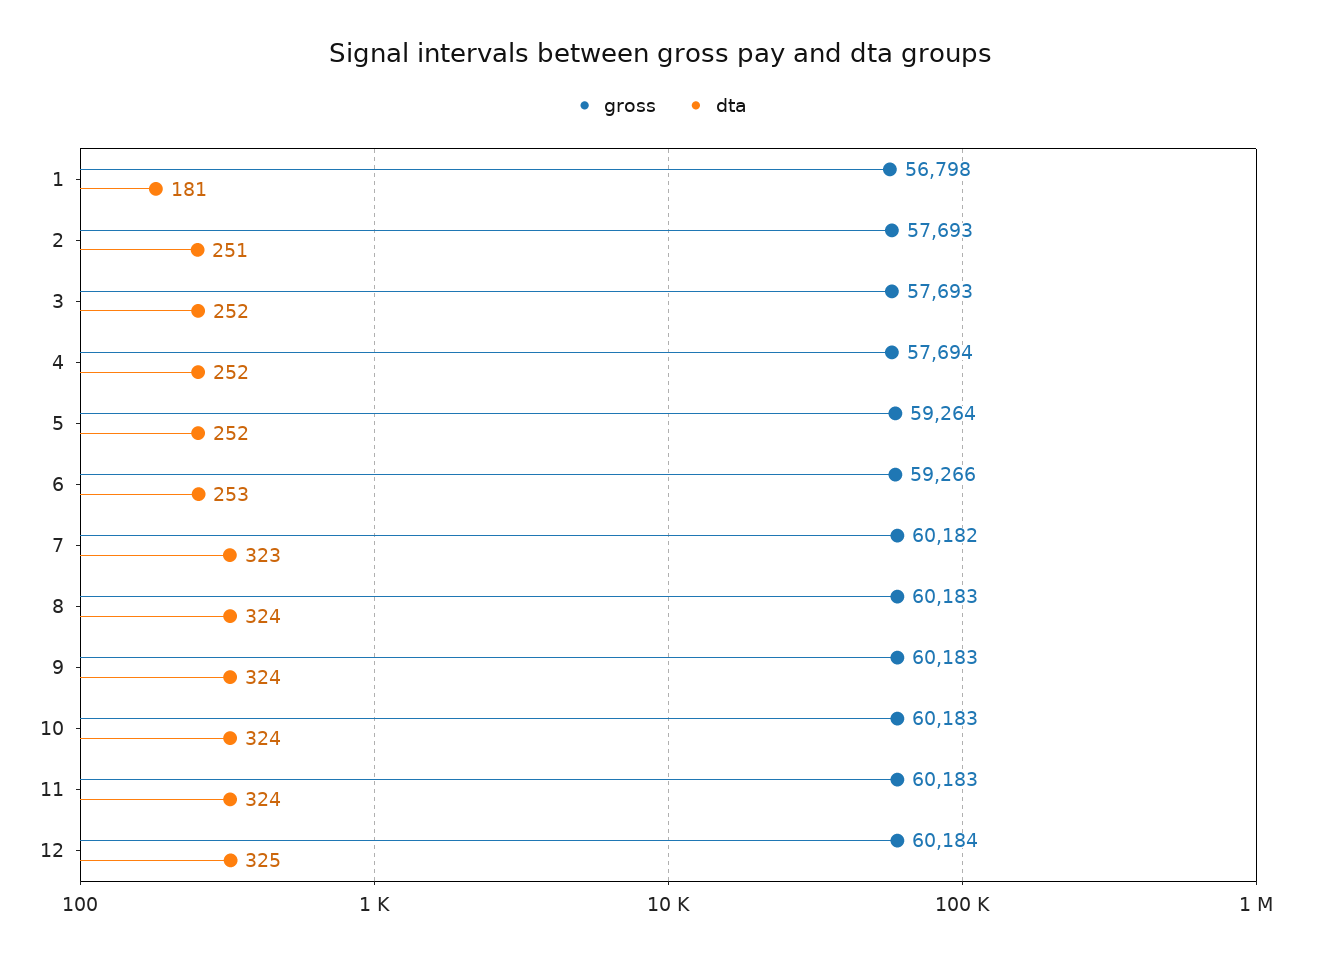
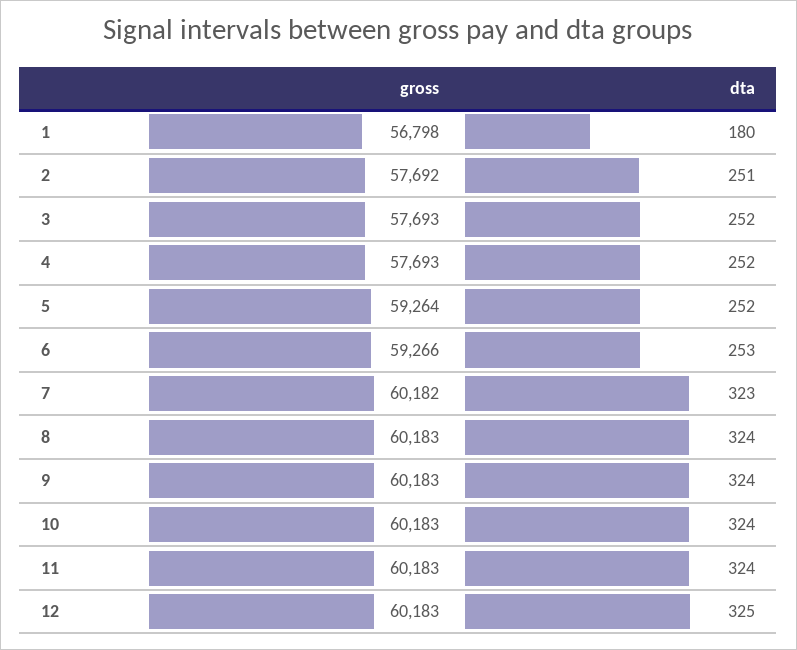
  {
    "gross": {
      "1": 56798,
-     "2": 57693,
+     "2": 57692,
      "3": 57693,
-     "4": 57694,
+     "4": 57693,
      "5": 59264,
      "6": 59266,
      "7": 60182,
      "8": 60183,
      "9": 60183,
      "10": 60183,
      "11": 60183,
-     "12": 60184
+     "12": 60183
    },
    "dta": {
-     "1": 181,
+     "1": 180,
      "2": 251,
      "3": 252,
      "4": 252,
      "5": 252,
      "6": 253,
      "7": 323,
      "8": 324,
      "9": 324,
      "10": 324,
      "11": 324,
      "12": 325
    }
  }

